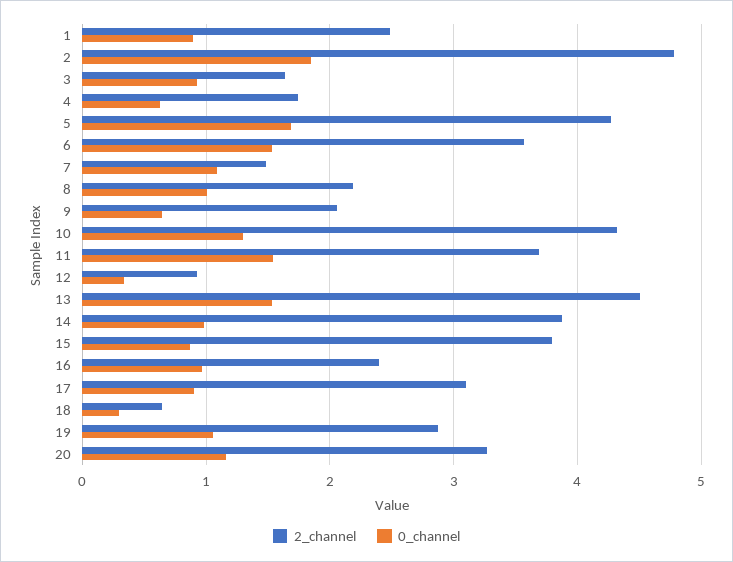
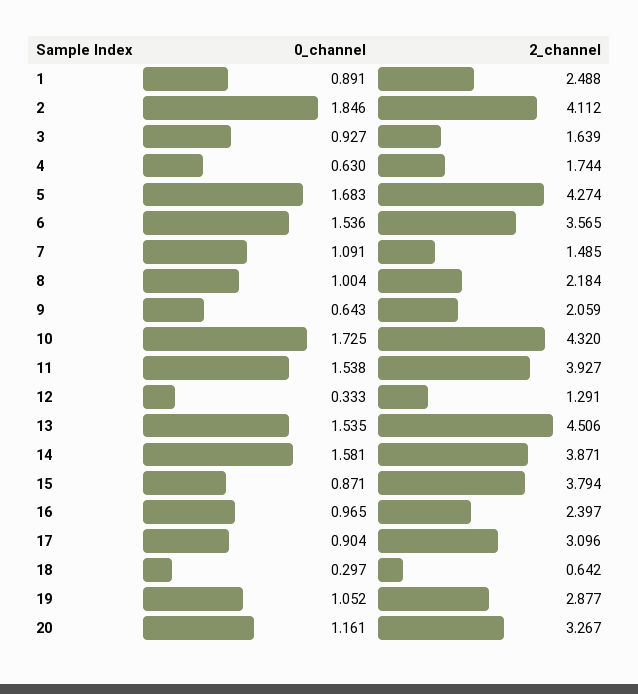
  {
    "2_channel": {
      "1": 2.488,
-     "2": 4.8,
+     "2": 4.112,
      "3": 1.639,
      "4": 1.744,
      "5": 4.274,
      "6": 3.565,
      "7": 1.485,
      "8": 2.184,
      "9": 2.059,
      "10": 4.32,
-     "11": 3.7,
+     "11": 3.927,
-     "12": 0.9,
+     "12": 1.291,
      "13": 4.506,
      "14": 3.871,
      "15": 3.794,
      "16": 2.397,
      "17": 3.096,
      "18": 0.642,
      "19": 2.877,
      "20": 3.267
    },
    "0_channel": {
      "1": 0.891,
      "2": 1.846,
      "3": 0.927,
      "4": 0.63,
      "5": 1.683,
      "6": 1.536,
      "7": 1.091,
      "8": 1.004,
      "9": 0.643,
-     "10": 1.3,
+     "10": 1.725,
      "11": 1.538,
      "12": 0.333,
      "13": 1.535,
-     "14": 1,
+     "14": 1.581,
      "15": 0.871,
      "16": 0.965,
      "17": 0.904,
      "18": 0.297,
      "19": 1.052,
      "20": 1.161
    }
  }

